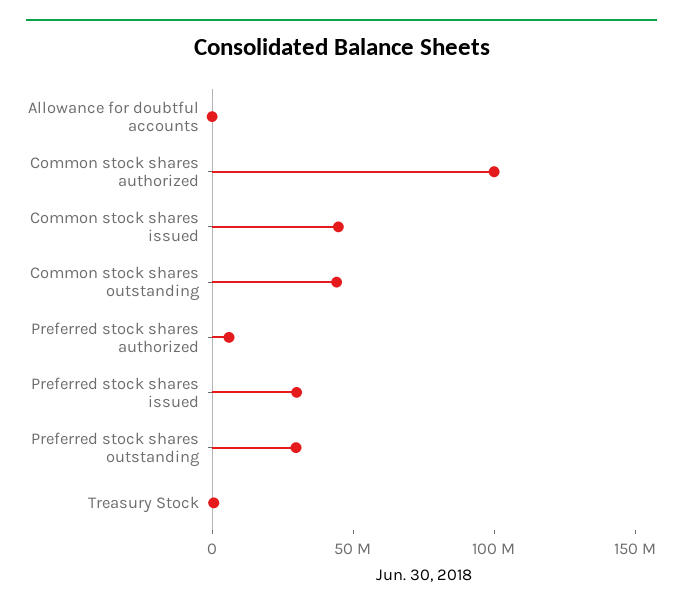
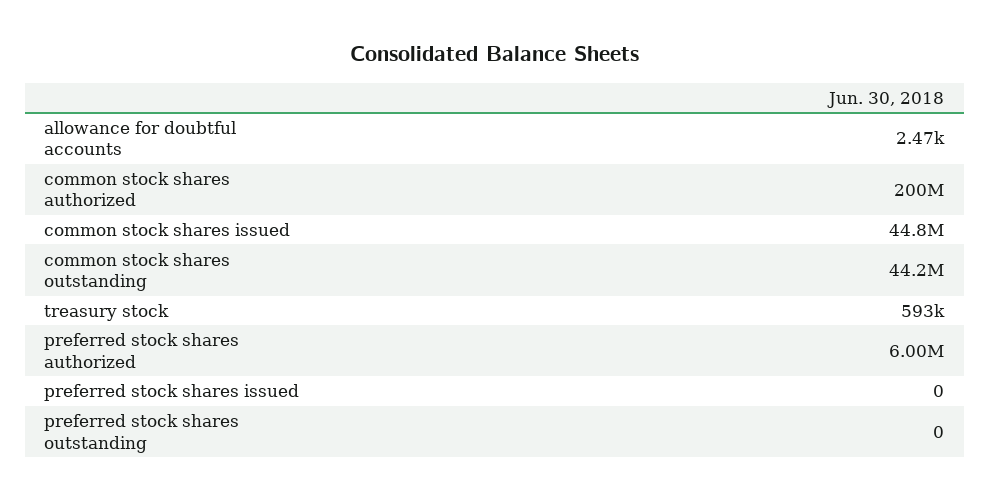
  {
    "Allowance for doubtful accounts": 2470,
-   "Common stock shares authorized": 100000000,
+   "Common stock shares authorized": 200000000,
    "Common stock shares issued": 44800000,
    "Common stock shares outstanding": 44200000,
    "Preferred stock shares authorized": 6000000,
-   "Preferred stock shares issued": 30000000,
+   "Preferred stock shares issued": 0,
-   "Preferred stock shares outstanding": 30000000,
+   "Preferred stock shares outstanding": 0,
    "Treasury Stock": 593000
  }

